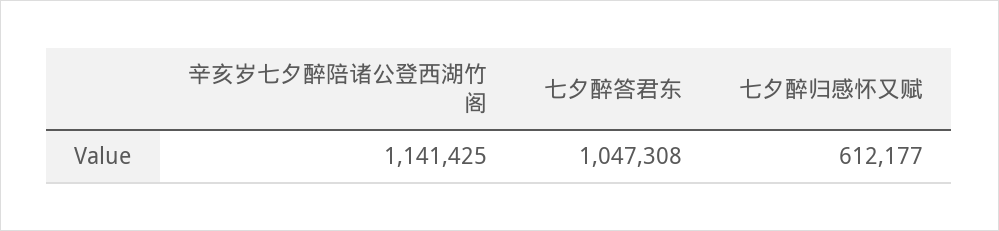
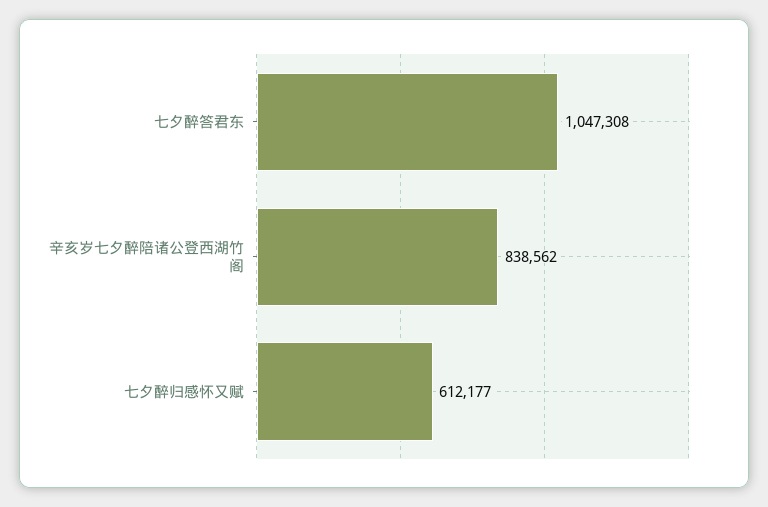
  {
-   "辛亥岁七夕醉陪诸公登西湖竹阁": 1141425,
+   "辛亥岁七夕醉陪诸公登西湖竹阁": 838562,
    "七夕醉答君东": 1047308,
    "七夕醉归感怀又赋": 612177
  }

